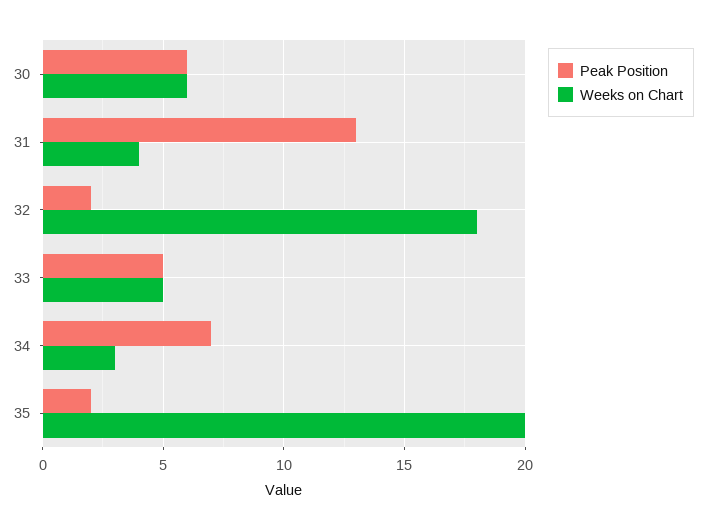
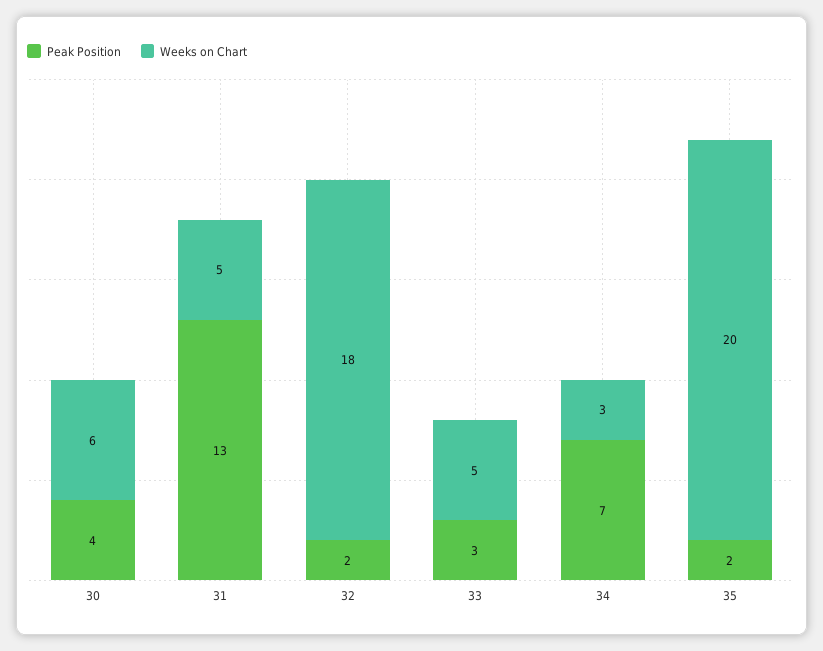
  {
    "Peak Position": {
-     "30": 6,
+     "30": 4,
      "31": 13,
      "32": 2,
-     "33": 5,
+     "33": 3,
      "34": 7,
      "35": 2
    },
    "Weeks on Chart": {
      "30": 6,
-     "31": 4,
+     "31": 5,
      "32": 18,
      "33": 5,
      "34": 3,
      "35": 20
    }
  }

